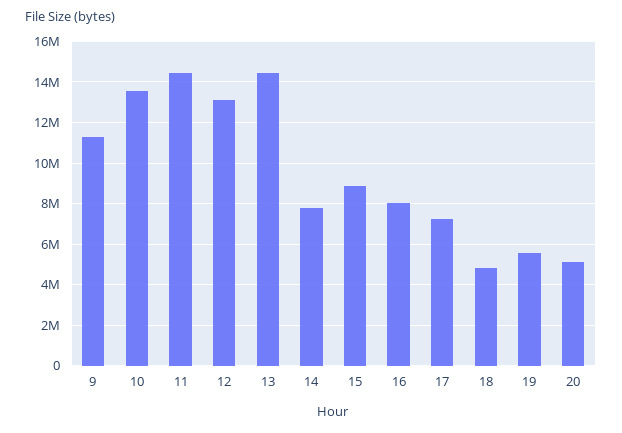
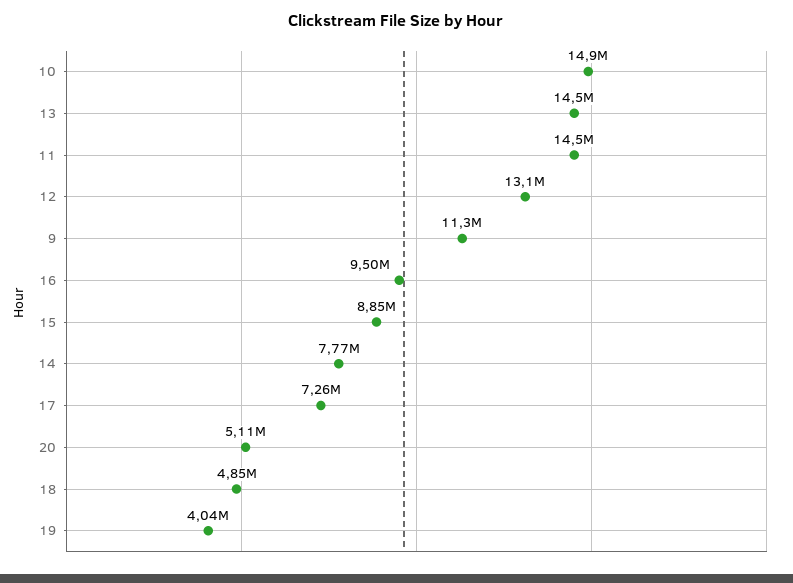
  {
    "9": 11300000,
-   "10": 13500000,
+   "10": 14900000,
    "11": 14500000,
    "12": 13100000,
    "13": 14500000,
    "14": 7770000,
    "15": 8850000,
-   "16": 8000000,
+   "16": 9500000,
    "17": 7260000,
    "18": 4850000,
-   "19": 5500000,
+   "19": 4040000,
    "20": 5110000
  }

